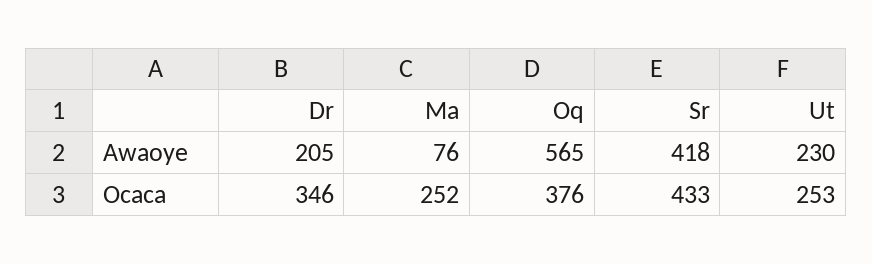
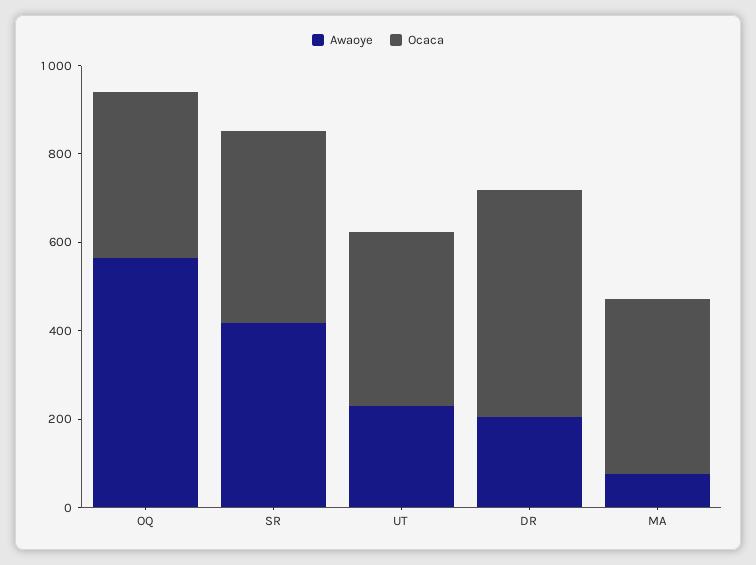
  {
    "Awaoye": {
      "Dr": 205,
      "Ma": 76,
      "Oq": 565,
      "Sr": 418,
      "Ut": 230
    },
    "Ocaca": {
-     "Dr": 346,
+     "Dr": 500,
-     "Ma": 252,
+     "Ma": 400,
      "Oq": 376,
      "Sr": 433,
-     "Ut": 253
+     "Ut": 400
    }
  }

